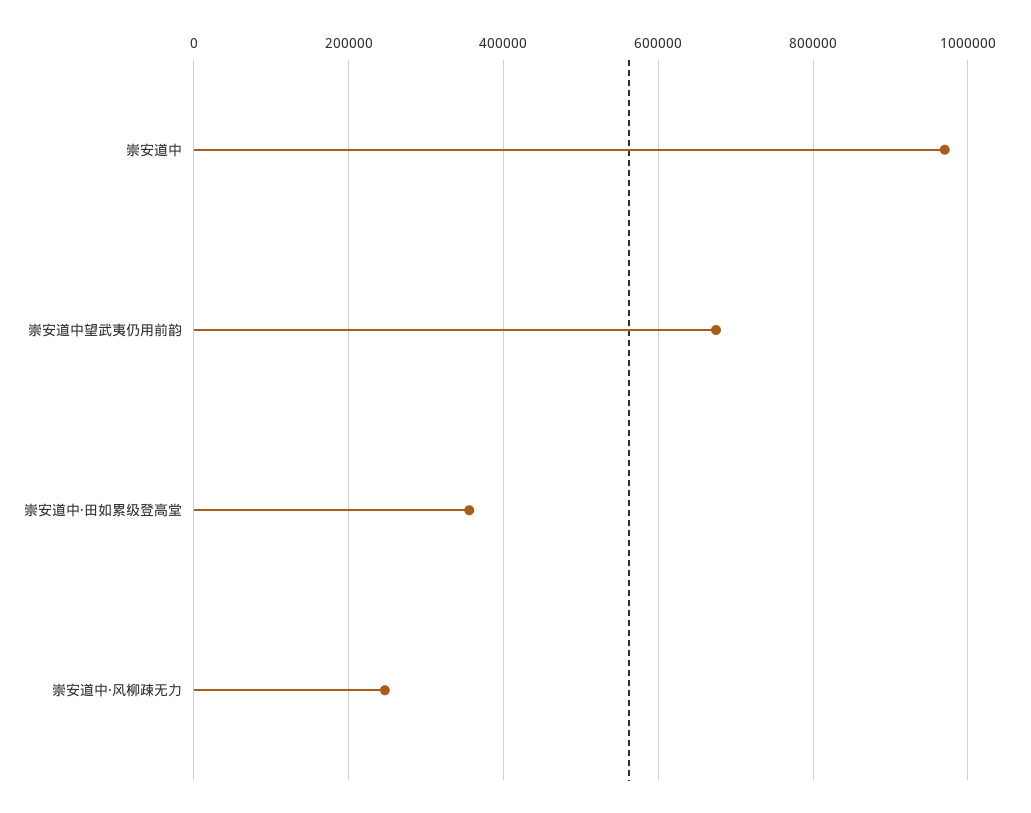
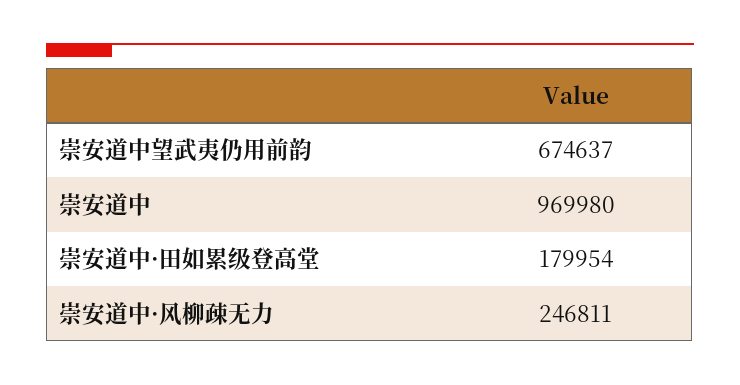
  {
    "崇安道中": 969980,
    "崇安道中望武夷仍用前韵": 674637,
-   "崇安道中·田如累级登高堂": 360000,
+   "崇安道中·田如累级登高堂": 179954,
    "崇安道中·风柳疎无力": 246811
  }

